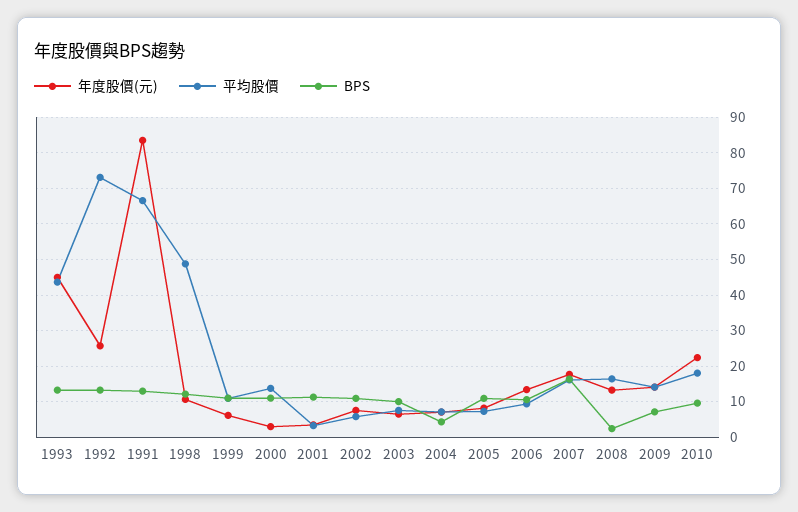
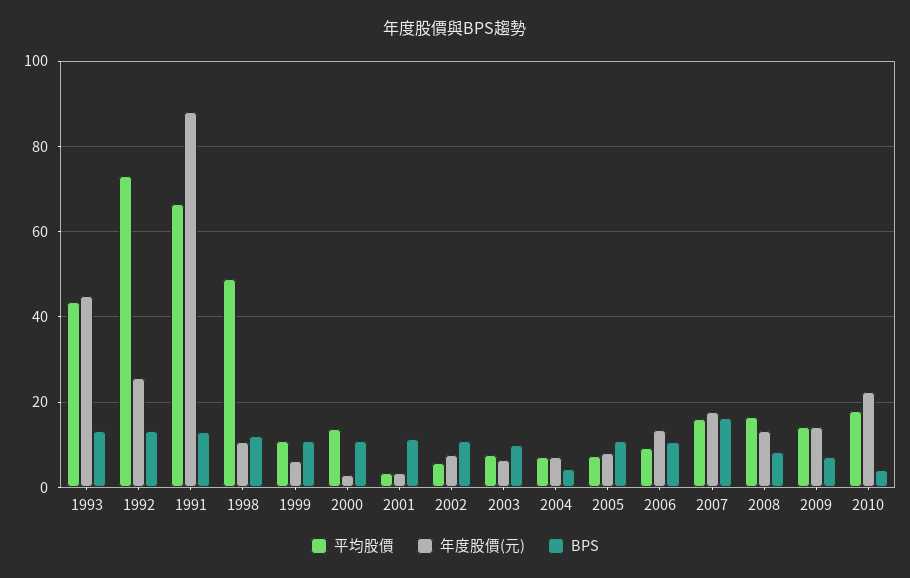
  {
    "年度股價(元)": {
      "1993": 46,
      "1992": 26,
-     "1991": 84,
+     "1991": 88,
      "1998": 10,
      "1999": 6,
      "2000": 2,
      "2001": 4,
      "2002": 8,
      "2003": 6,
      "2004": 8,
      "2005": 8,
      "2006": 14,
      "2007": 18,
      "2008": 14,
      "2009": 14,
      "2010": 22
    },
    "平均股價": {
      "1993": 44,
      "1992": 74,
      "1991": 66,
      "1998": 48,
      "1999": 10,
      "2000": 14,
      "2001": 4,
      "2002": 6,
      "2003": 8,
      "2004": 8,
      "2005": 8,
      "2006": 10,
      "2007": 16,
      "2008": 16,
      "2009": 14,
      "2010": 18
    },
    "BPS": {
      "1993": 14,
      "1992": 14,
      "1991": 12,
      "1998": 12,
      "1999": 12,
      "2000": 10,
      "2001": 12,
      "2002": 10,
      "2003": 10,
      "2004": 4,
      "2005": 10,
      "2006": 10,
      "2007": 16,
-     "2008": 2,
+     "2008": 8,
      "2009": 8,
-     "2010": 10
+     "2010": 4
    }
  }

